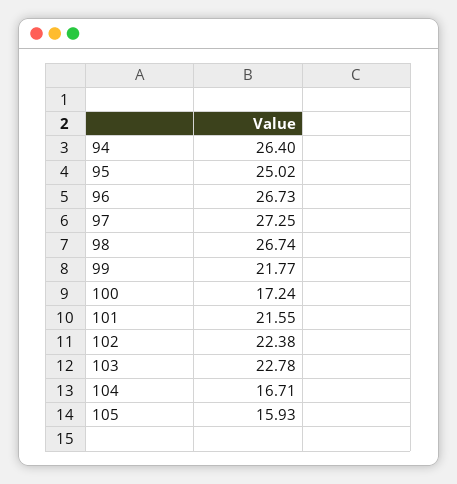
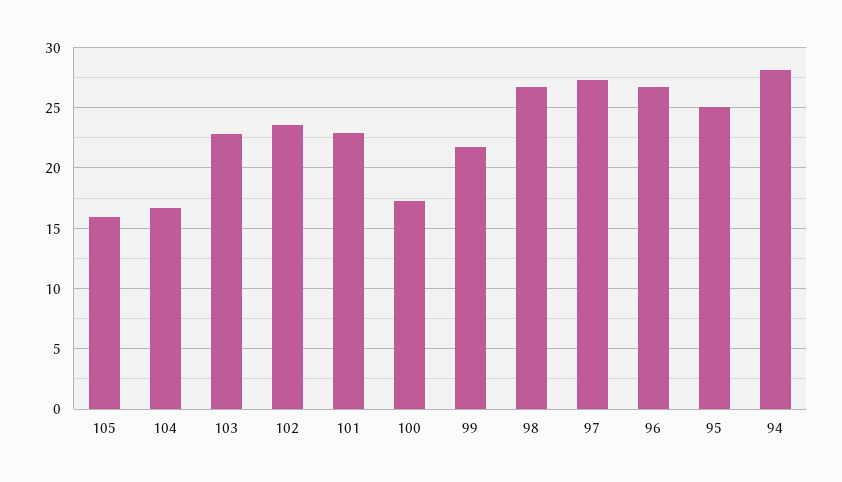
  {
-   "94": 26.4,
+   "94": 28,
    "95": 25.02,
    "96": 26.73,
    "97": 27.25,
    "98": 26.74,
    "99": 21.77,
    "100": 17.24,
-   "101": 21.55,
+   "101": 23,
-   "102": 22.38,
+   "102": 23.5,
    "103": 22.78,
    "104": 16.71,
    "105": 15.93
  }

